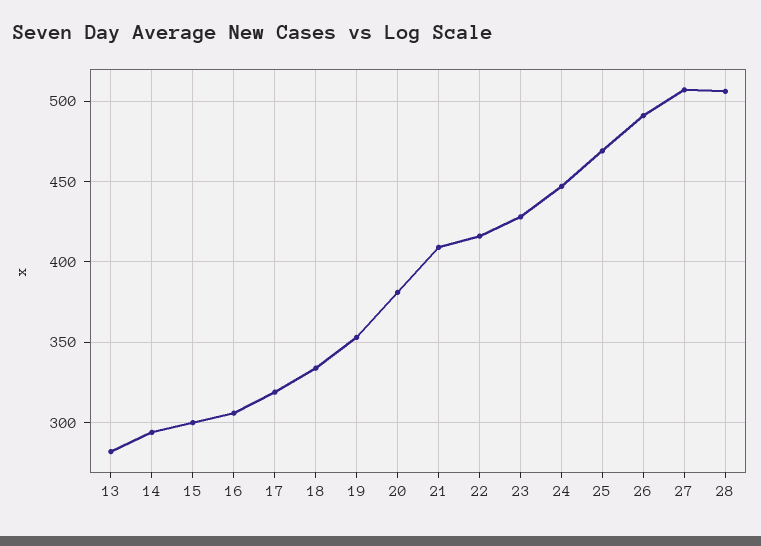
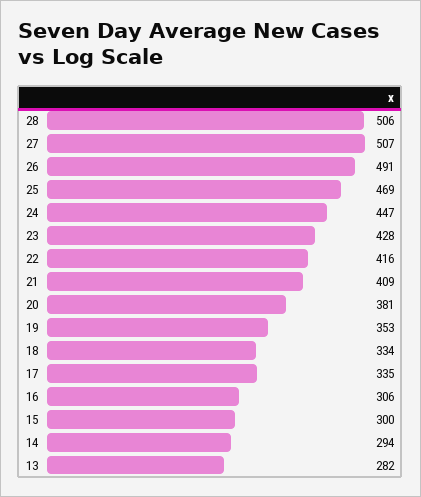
  {
    "13": 282,
    "14": 294,
    "15": 300,
    "16": 306,
-   "17": 320,
+   "17": 335,
    "18": 334,
    "19": 353,
    "20": 381,
    "21": 409,
    "22": 416,
    "23": 428,
    "24": 447,
    "25": 469,
    "26": 491,
    "27": 507,
    "28": 506
  }

